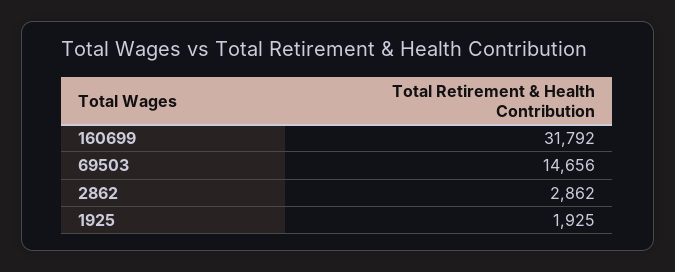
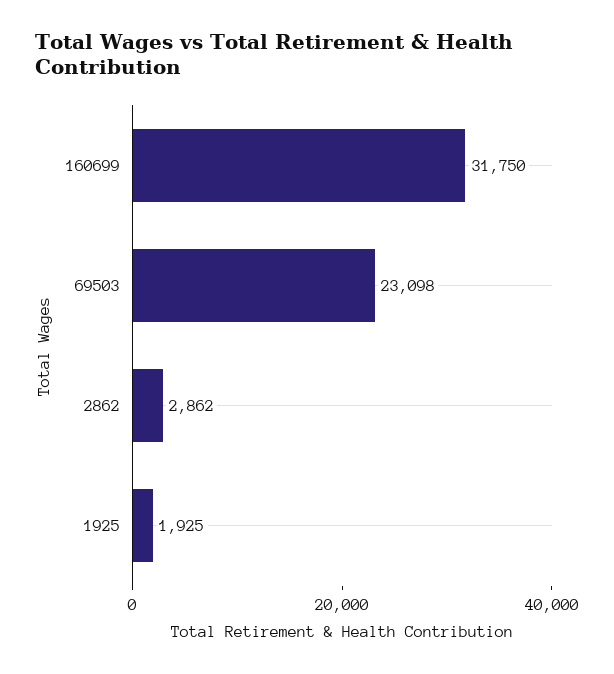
  {
-   "160699": 31792,
+   "160699": 31750,
-   "69503": 14656,
+   "69503": 23098,
    "2862": 2862,
    "1925": 1925
  }

